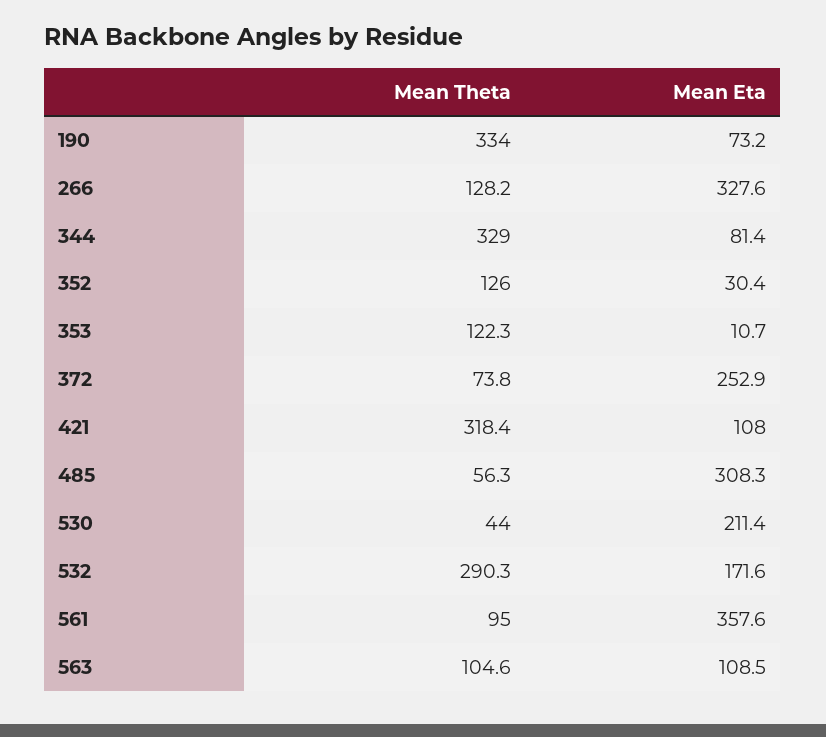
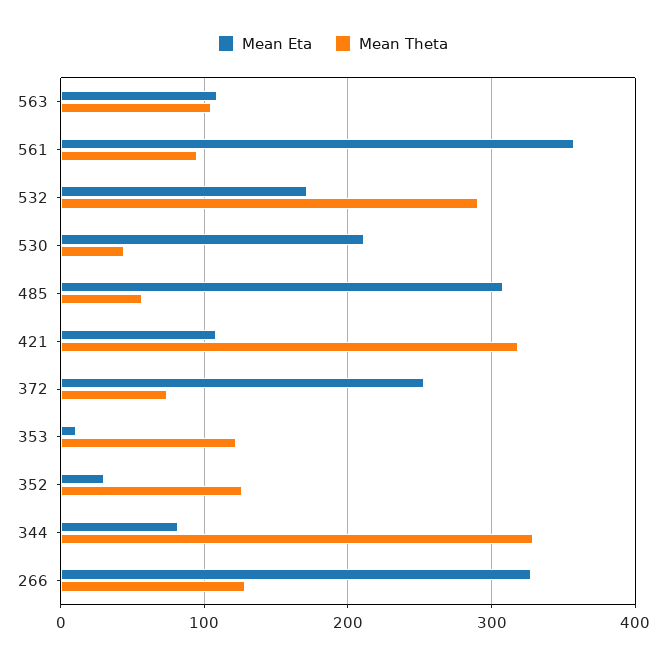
  {
    "Mean Theta": {
-     "190": 334,
      "266": 128.2,
      "344": 329,
      "352": 126,
      "353": 122.3,
      "372": 73.8,
      "421": 318.4,
      "485": 56.3,
      "530": 44,
      "532": 290.3,
      "561": 95,
      "563": 104.6
    },
    "Mean Eta": {
-     "190": 73.2,
      "266": 327.6,
      "344": 81.4,
      "352": 30.4,
      "353": 10.7,
      "372": 252.9,
      "421": 108,
      "485": 308.3,
      "530": 211.4,
      "532": 171.6,
      "561": 357.6,
      "563": 108.5
    }
  }

